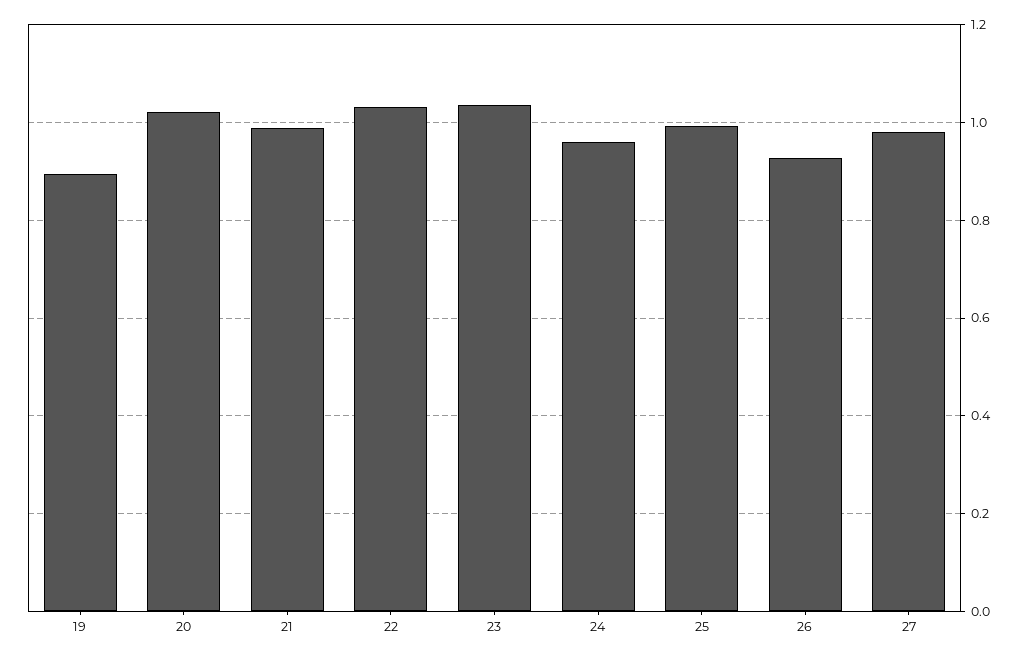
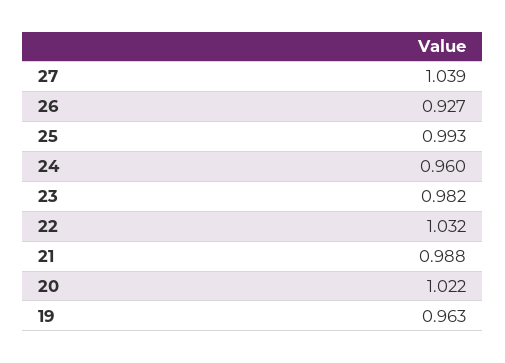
  {
-   "19": 0.9,
+   "19": 0.963,
    "20": 1.022,
    "21": 0.988,
    "22": 1.032,
-   "23": 1.04,
+   "23": 0.982,
    "24": 0.96,
    "25": 0.993,
    "26": 0.927,
-   "27": 0.98
+   "27": 1.039
  }

